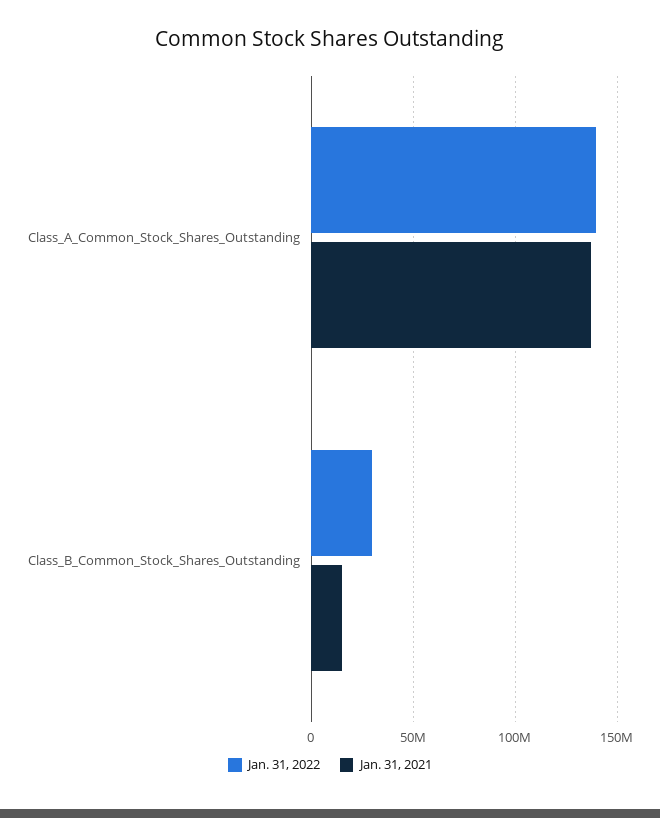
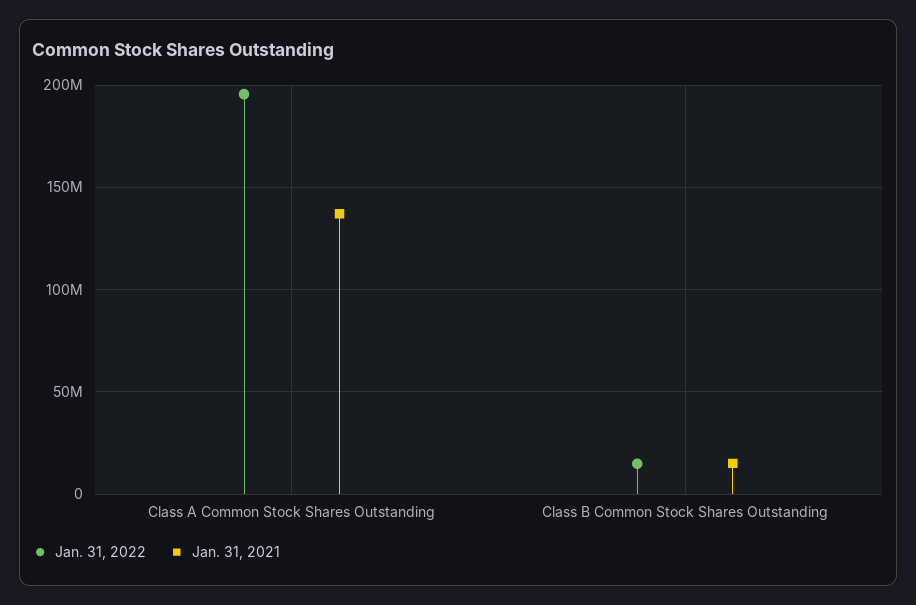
  {
    "Jan. 31, 2022": {
-     "Class_A_Common_Stock_Shares_Outstanding": 140000000,
+     "Class_A_Common_Stock_Shares_Outstanding": 195000000,
-     "Class_B_Common_Stock_Shares_Outstanding": 30000000
+     "Class_B_Common_Stock_Shares_Outstanding": 15000000
    },
    "Jan. 31, 2021": {
      "Class_A_Common_Stock_Shares_Outstanding": 135000000,
      "Class_B_Common_Stock_Shares_Outstanding": 15000000
    }
  }

